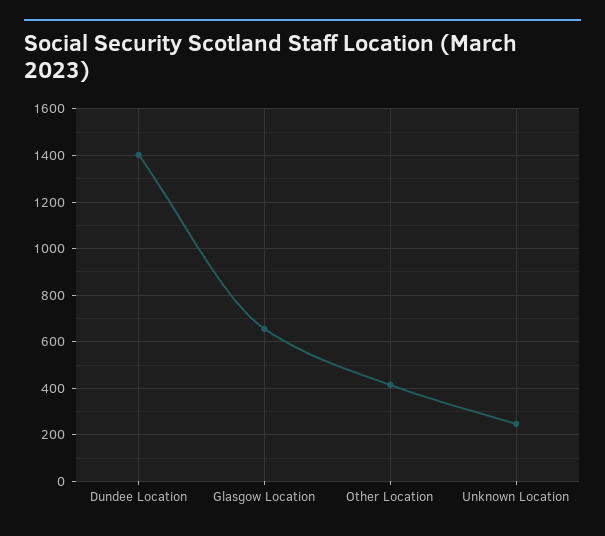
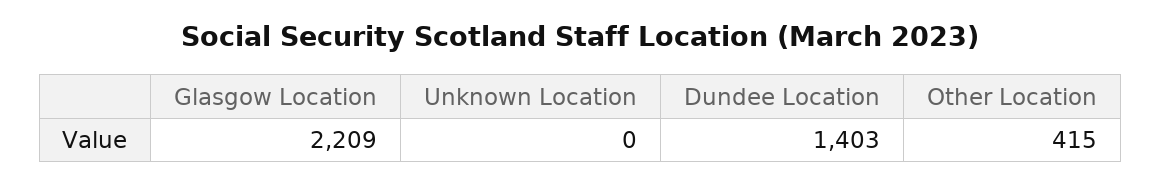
  {
    "Dundee Location": 1403,
-   "Glasgow Location": 650,
+   "Glasgow Location": 2209,
    "Other Location": 415,
-   "Unknown Location": 250
+   "Unknown Location": 0
  }

